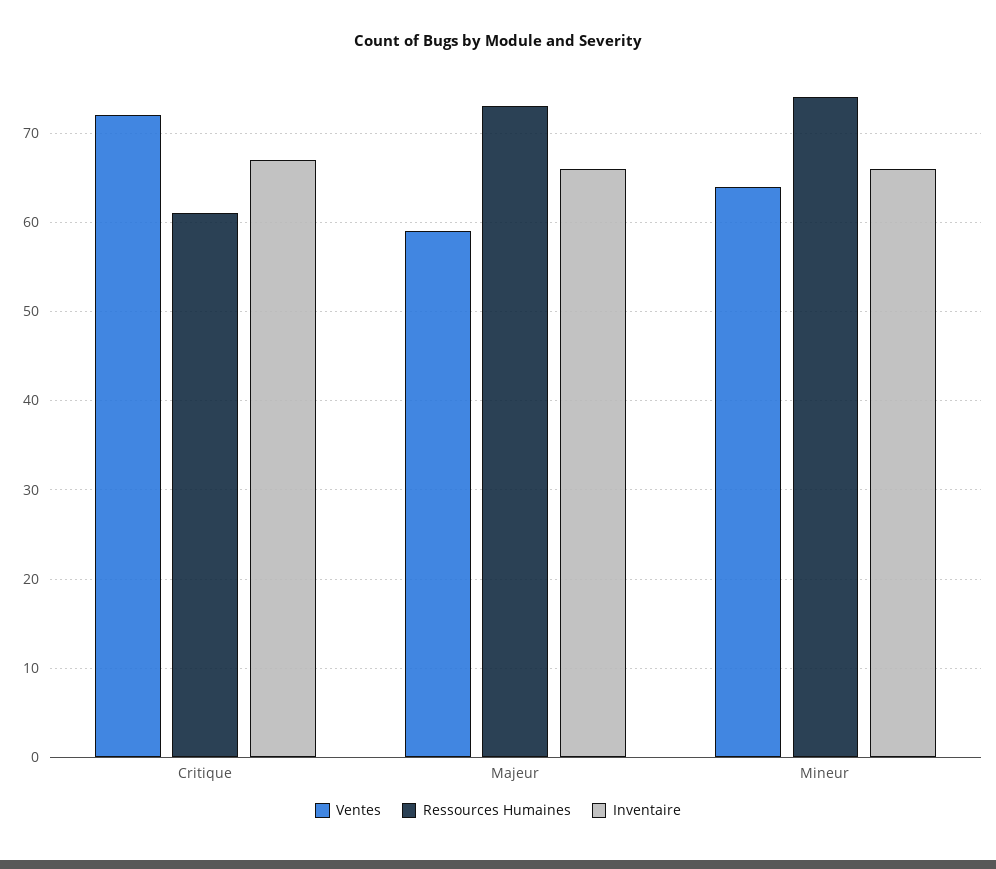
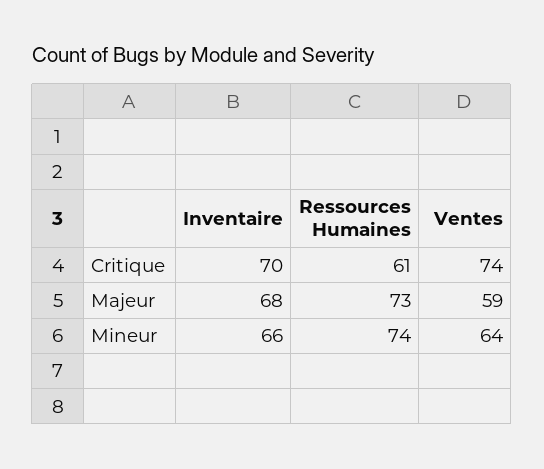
  {
    "Ventes": {
-     "Critique": 72,
+     "Critique": 74,
      "Majeur": 59,
      "Mineur": 64
    },
    "Ressources Humaines": {
      "Critique": 61,
      "Majeur": 73,
      "Mineur": 74
    },
    "Inventaire": {
-     "Critique": 67,
+     "Critique": 70,
-     "Majeur": 66,
+     "Majeur": 68,
      "Mineur": 66
    }
  }

